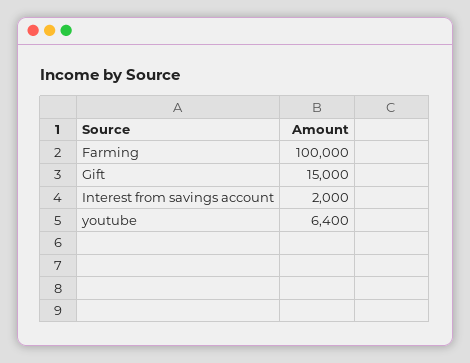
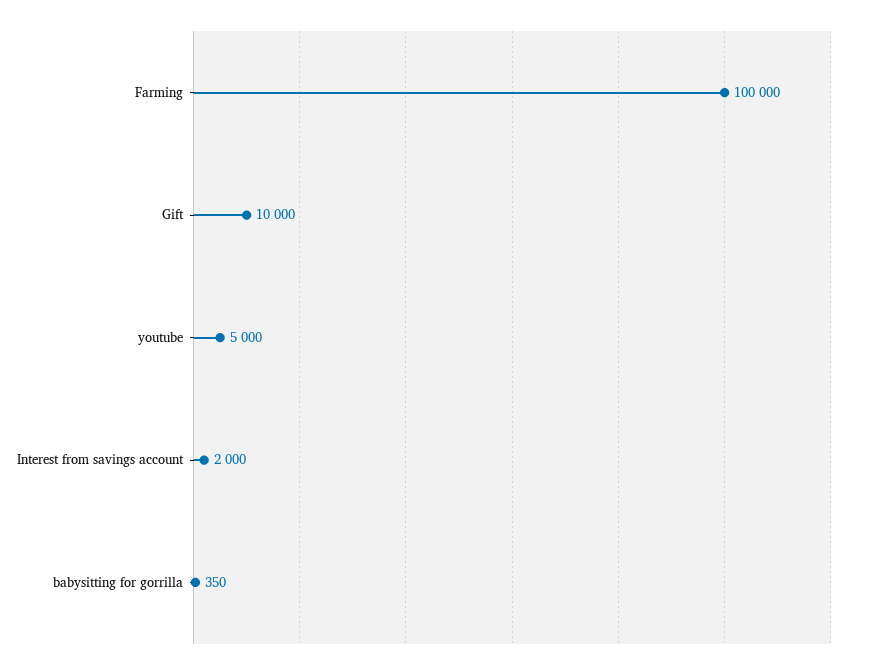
  {
    "Farming": 100000,
-   "Gift": 15000,
+   "Gift": 10000,
    "Interest from savings account": 2000,
-   "youtube": 6400
+   "youtube": 5000,
+   "babysitting for gorrilla": 350
  }

